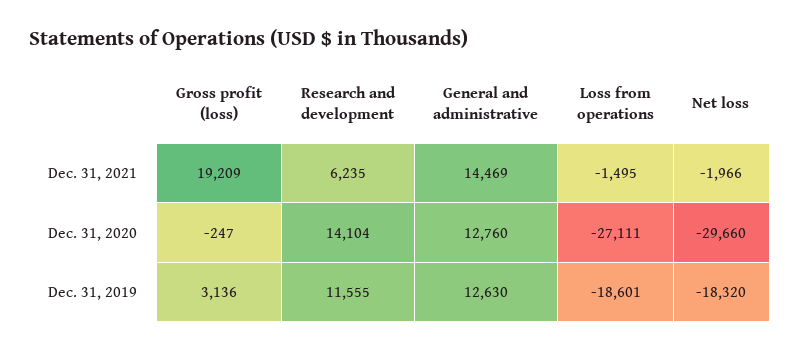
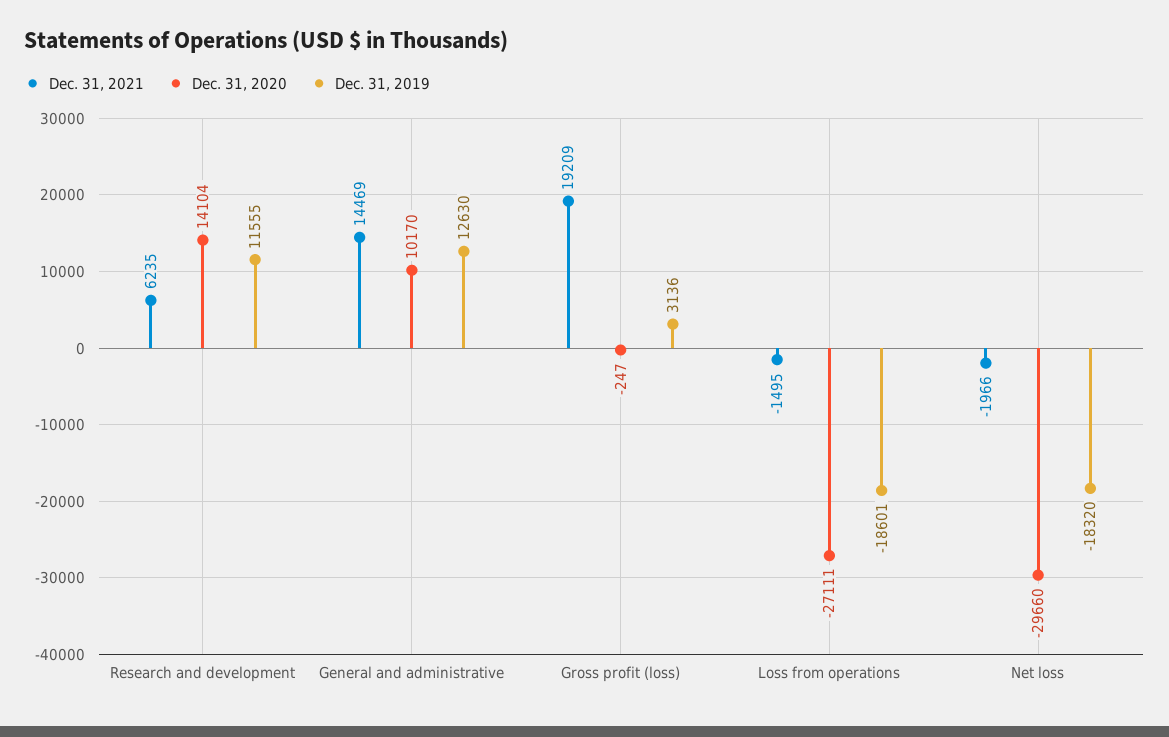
  {
    "Dec. 31, 2021": {
      "Gross profit (loss)": 19209,
      "Research and development": 6235,
      "General and administrative": 14469,
      "Loss from operations": -1495,
      "Net loss": -1966
    },
    "Dec. 31, 2020": {
      "Gross profit (loss)": -247,
      "Research and development": 14104,
-     "General and administrative": 12760,
+     "General and administrative": 10170,
      "Loss from operations": -27111,
      "Net loss": -29660
    },
    "Dec. 31, 2019": {
      "Gross profit (loss)": 3136,
      "Research and development": 11555,
      "General and administrative": 12630,
      "Loss from operations": -18601,
      "Net loss": -18320
    }
  }

